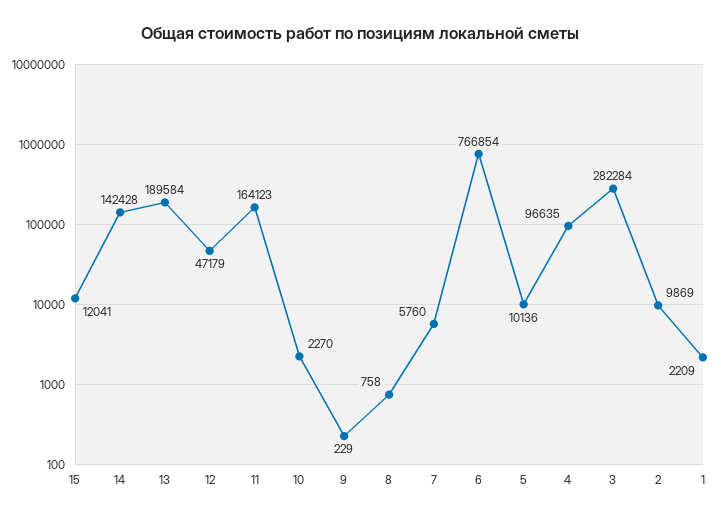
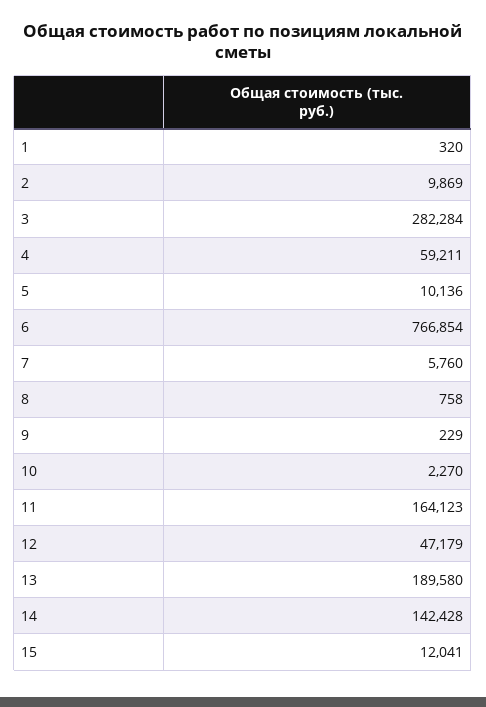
  {
    "15": 12041,
    "14": 142428,
-   "13": 189584,
+   "13": 189580,
    "12": 47179,
    "11": 164123,
    "10": 2270,
    "9": 229,
    "8": 758,
    "7": 5760,
    "6": 766854,
    "5": 10136,
-   "4": 96635,
+   "4": 59211,
    "3": 282284,
    "2": 9869,
-   "1": 2209
+   "1": 320
  }

